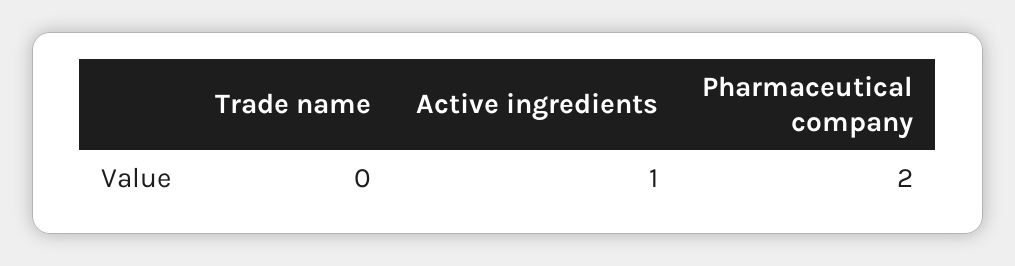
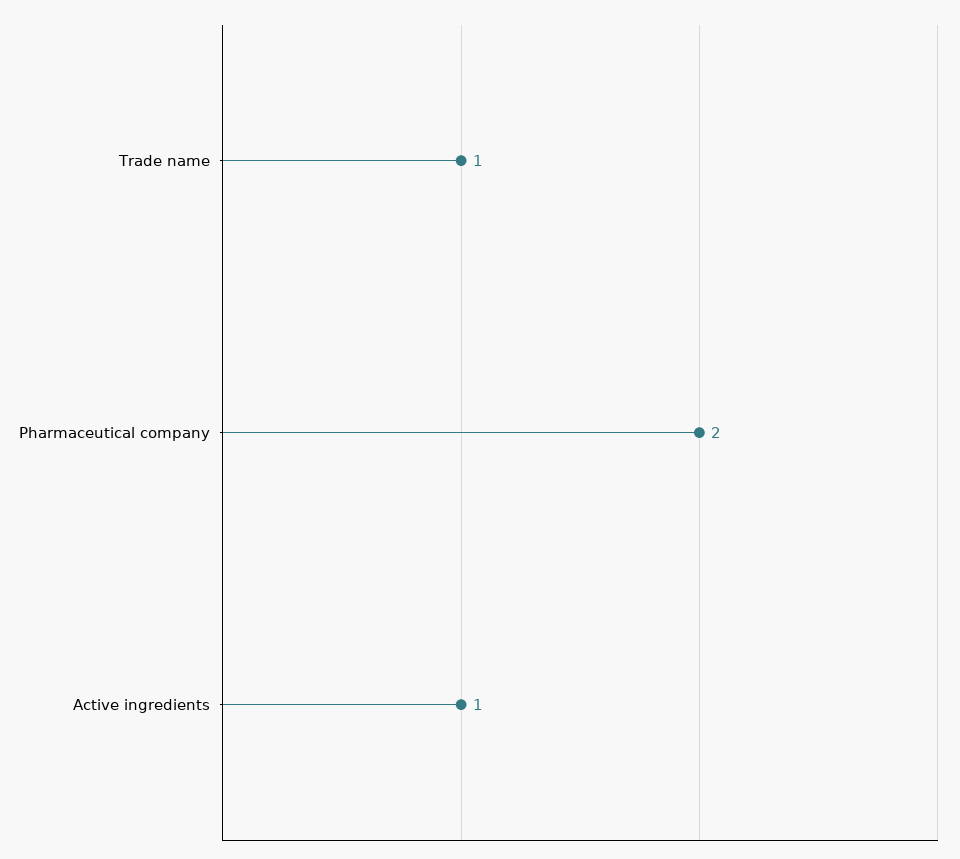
  {
-   "Trade name": 0,
+   "Trade name": 1,
    "Active ingredients": 1,
    "Pharmaceutical company": 2
  }

